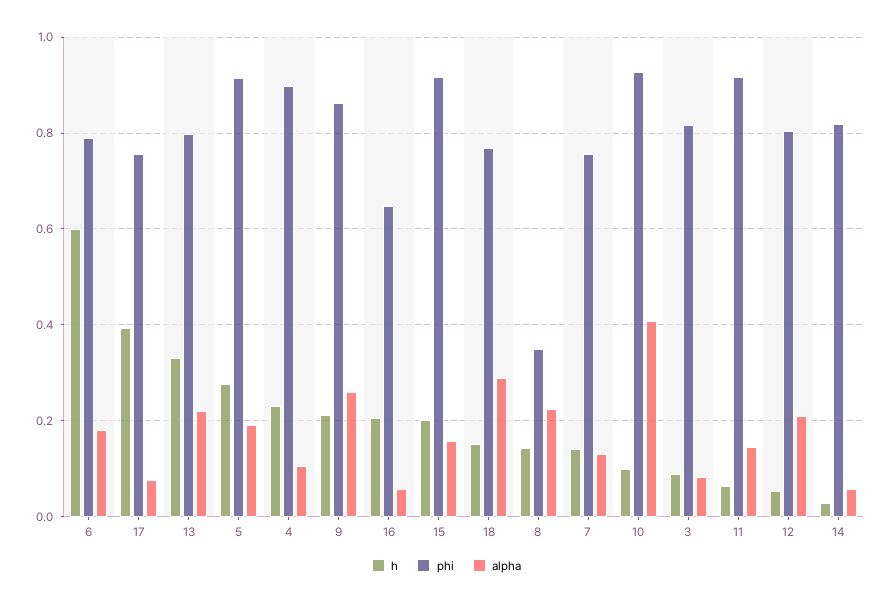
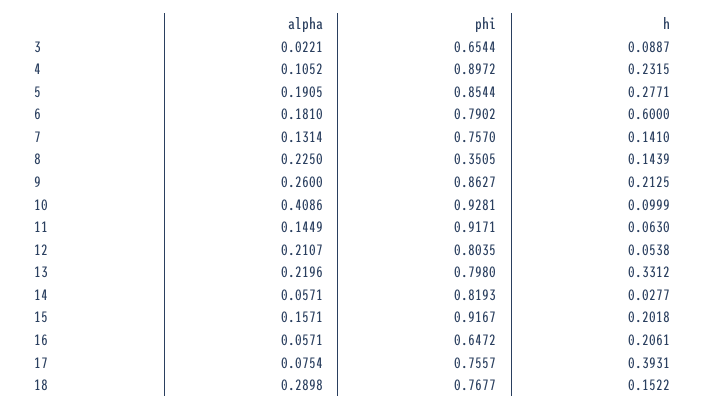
  {
    "h": {
      "6": 0.6,
      "17": 0.3931,
      "13": 0.3312,
      "5": 0.2771,
      "4": 0.2315,
      "9": 0.2125,
      "16": 0.2061,
      "15": 0.2018,
      "18": 0.1522,
      "8": 0.1439,
      "7": 0.141,
      "10": 0.0999,
      "3": 0.0887,
      "11": 0.063,
      "12": 0.0538,
      "14": 0.0277
    },
    "phi": {
      "6": 0.7902,
      "17": 0.7557,
      "13": 0.798,
-     "5": 0.92,
+     "5": 0.8544,
      "4": 0.8972,
      "9": 0.8627,
      "16": 0.6472,
      "15": 0.9167,
      "18": 0.7677,
      "8": 0.3505,
      "7": 0.757,
      "10": 0.9281,
-     "3": 0.82,
+     "3": 0.6544,
      "11": 0.9171,
      "12": 0.8035,
      "14": 0.8193
    },
    "alpha": {
      "6": 0.181,
      "17": 0.0754,
      "13": 0.2196,
      "5": 0.1905,
      "4": 0.1052,
      "9": 0.26,
      "16": 0.0571,
      "15": 0.1571,
      "18": 0.2898,
      "8": 0.225,
      "7": 0.1314,
      "10": 0.4086,
-     "3": 0.08,
+     "3": 0.0221,
      "11": 0.1449,
      "12": 0.2107,
      "14": 0.0571
    }
  }

